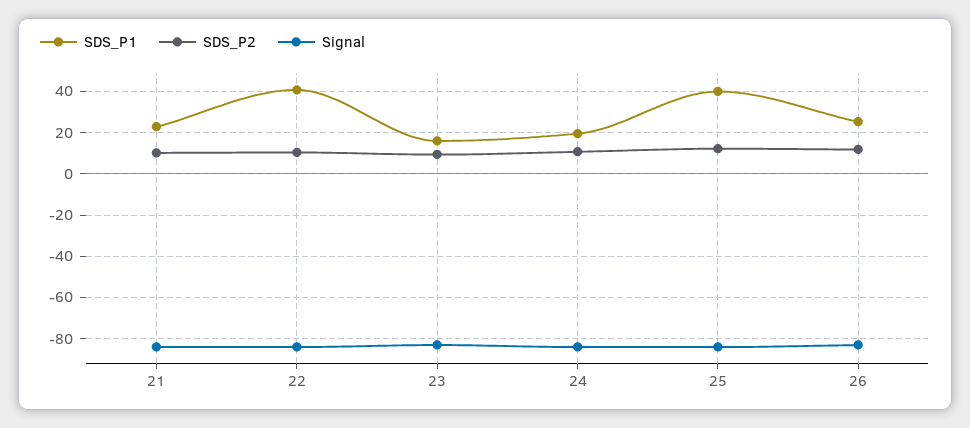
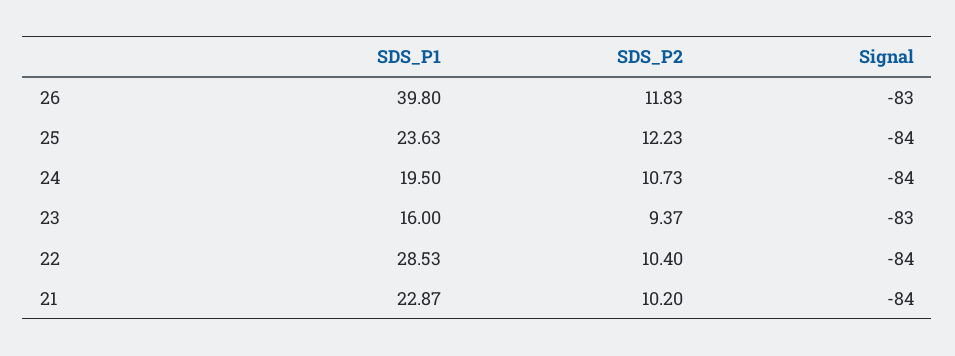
  {
    "SDS_P1": {
      "21": 22.87,
-     "22": 40,
+     "22": 28.53,
      "23": 16,
      "24": 19.5,
-     "25": 40,
+     "25": 23.63,
-     "26": 25
+     "26": 39.8
    },
    "SDS_P2": {
      "21": 10.2,
      "22": 10.4,
      "23": 9.37,
      "24": 10.73,
      "25": 12.23,
      "26": 11.83
    },
    "Signal": {
      "21": -84,
      "22": -84,
      "23": -83,
      "24": -84,
      "25": -84,
      "26": -83
    }
  }

